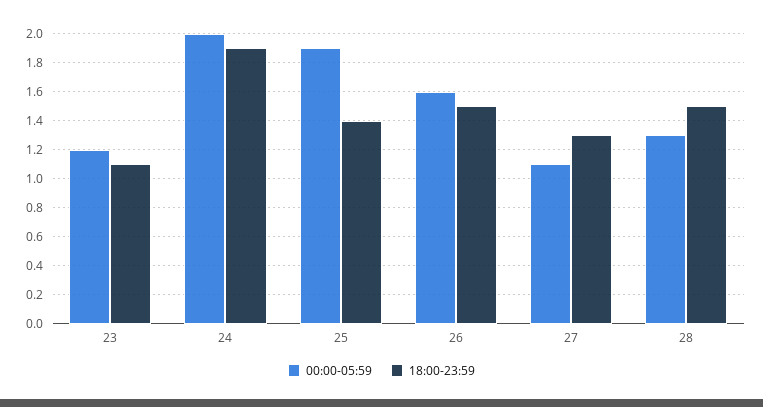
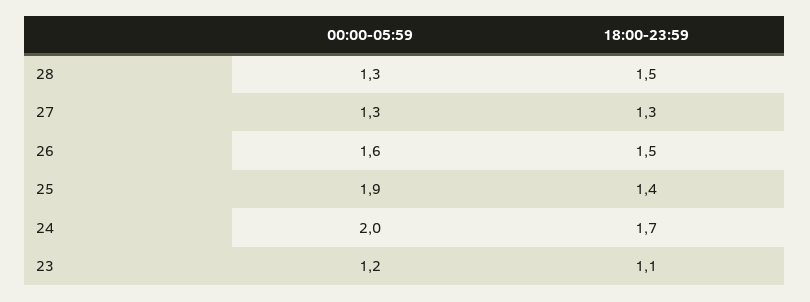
  {
    "00:00-05:59": {
      "23": 1.2,
      "24": 2,
      "25": 1.9,
      "26": 1.6,
-     "27": 1.1,
+     "27": 1.3,
      "28": 1.3
    },
    "18:00-23:59": {
      "23": 1.1,
-     "24": 1.9,
+     "24": 1.7,
      "25": 1.4,
      "26": 1.5,
      "27": 1.3,
      "28": 1.5
    }
  }

